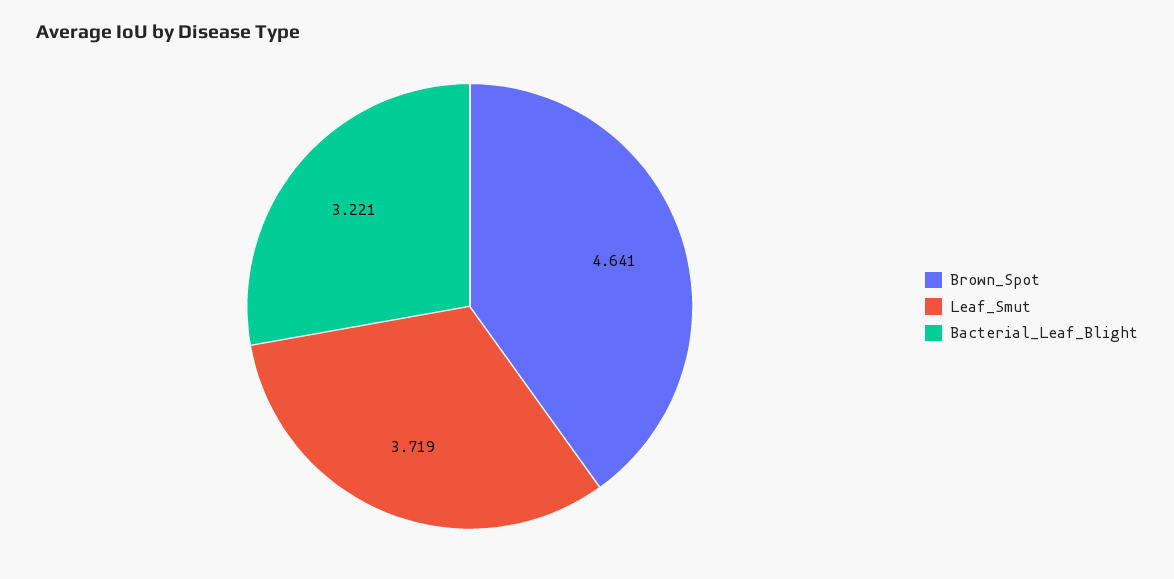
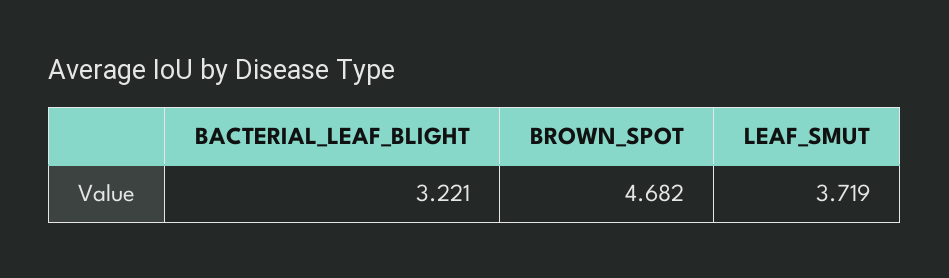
  {
-   "Brown_Spot": 4.641,
+   "Brown_Spot": 4.682,
    "Leaf_Smut": 3.719,
    "Bacterial_Leaf_Blight": 3.221
  }

